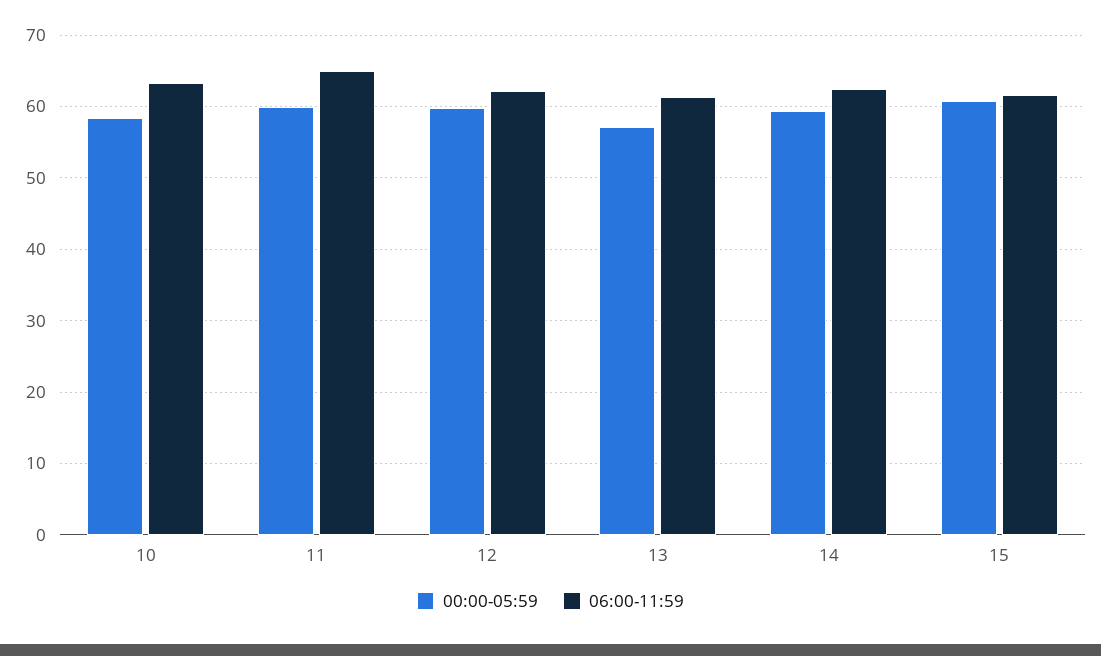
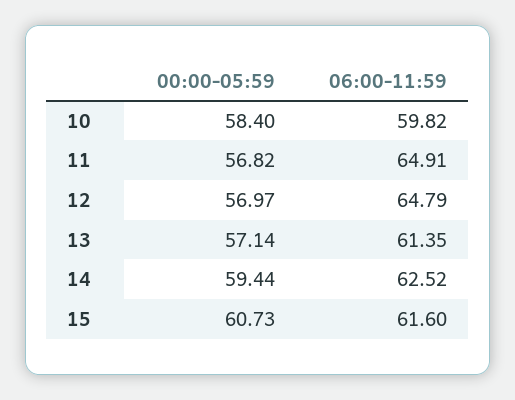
  {
    "00:00-05:59": {
      "10": 58.4,
-     "11": 60,
+     "11": 56.82,
-     "12": 60,
+     "12": 56.97,
      "13": 57.14,
      "14": 59.44,
      "15": 60.73
    },
    "06:00-11:59": {
-     "10": 63,
+     "10": 59.82,
      "11": 64.91,
-     "12": 62,
+     "12": 64.79,
      "13": 61.35,
      "14": 62.52,
      "15": 61.6
    }
  }

